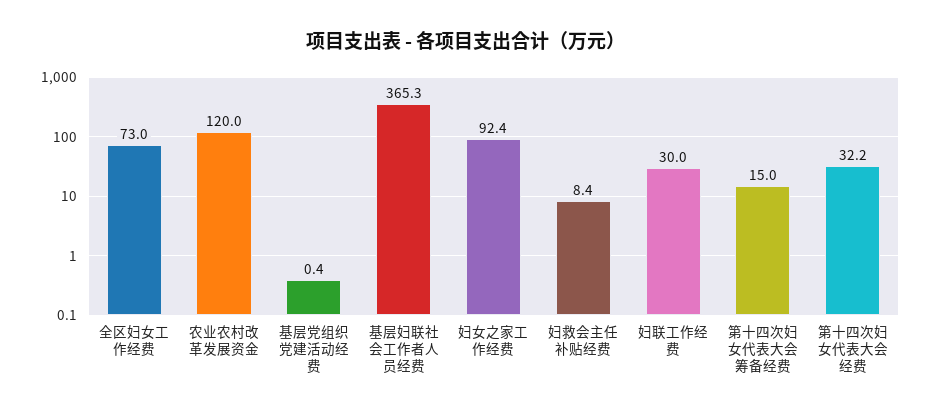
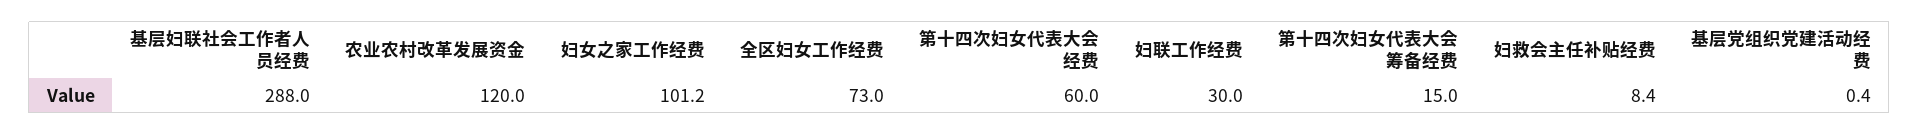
  {
    "全区妇女工作经费": 73,
    "农业农村改革发展资金": 120,
    "基层党组织党建活动经费": 0.4,
-   "基层妇联社会工作者人员经费": 365.3,
+   "基层妇联社会工作者人员经费": 288,
-   "妇女之家工作经费": 92.4,
+   "妇女之家工作经费": 101.2,
    "妇救会主任补贴经费": 8.4,
    "妇联工作经费": 30,
    "第十四次妇女代表大会筹备经费": 15,
-   "第十四次妇女代表大会经费": 32.2
+   "第十四次妇女代表大会经费": 60
  }

